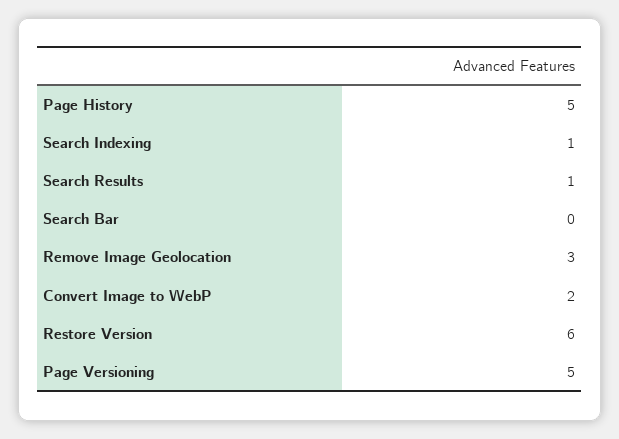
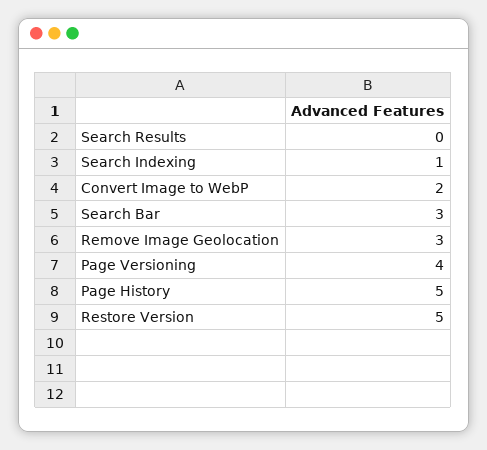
  {
    "Page History": 5,
    "Search Indexing": 1,
-   "Search Results": 1,
+   "Search Results": 0,
-   "Search Bar": 0,
+   "Search Bar": 3,
    "Remove Image Geolocation": 3,
    "Convert Image to WebP": 2,
-   "Restore Version": 6,
+   "Restore Version": 5,
-   "Page Versioning": 5
+   "Page Versioning": 4
  }

